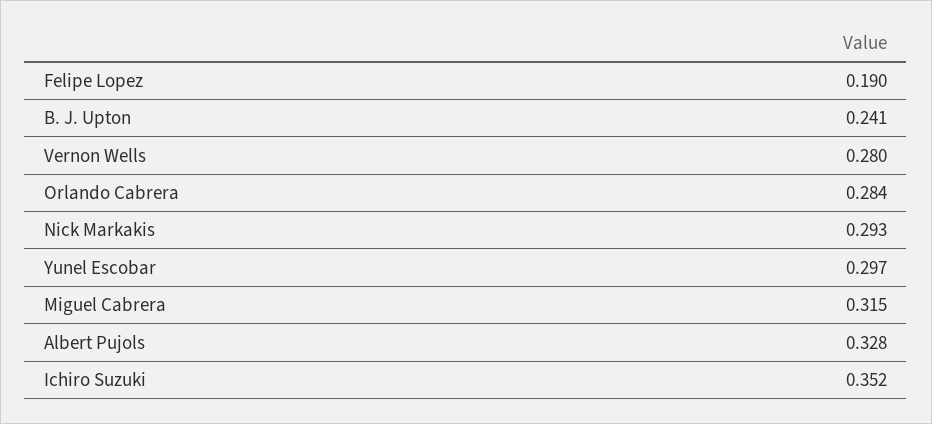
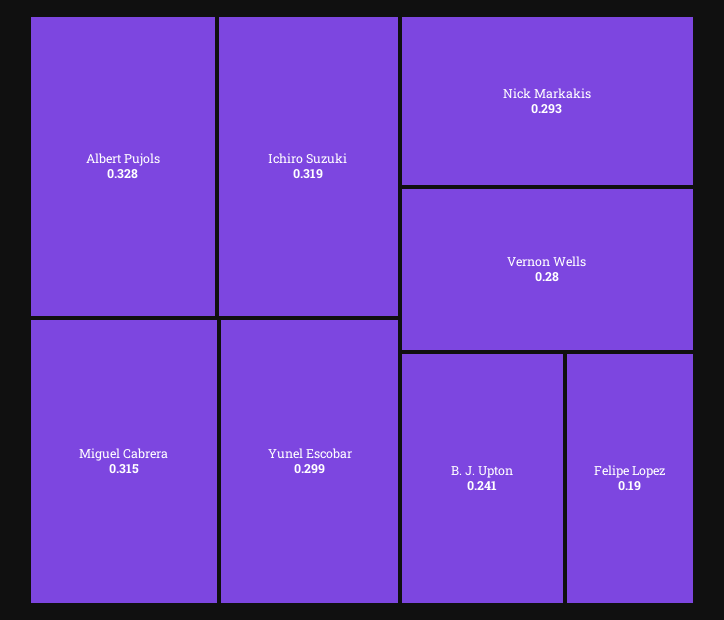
  {
    "Felipe Lopez": 0.19,
    "B. J. Upton": 0.241,
    "Vernon Wells": 0.28,
-   "Orlando Cabrera": 0.284,
    "Nick Markakis": 0.293,
-   "Yunel Escobar": 0.297,
+   "Yunel Escobar": 0.299,
    "Miguel Cabrera": 0.315,
    "Albert Pujols": 0.328,
-   "Ichiro Suzuki": 0.352
+   "Ichiro Suzuki": 0.319
  }

